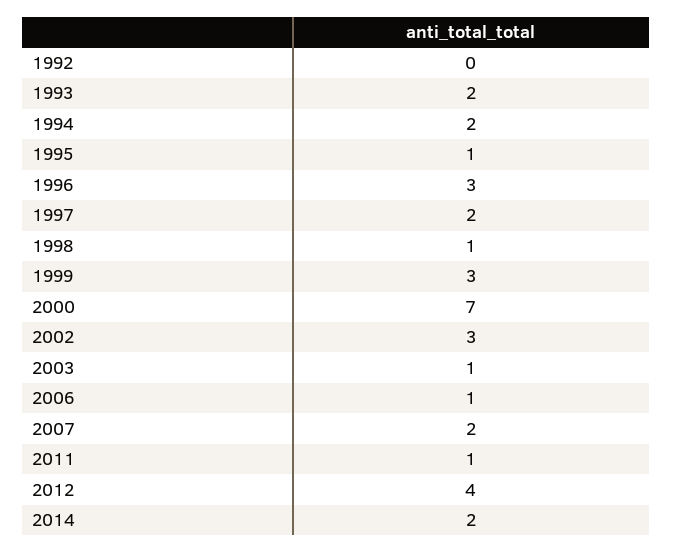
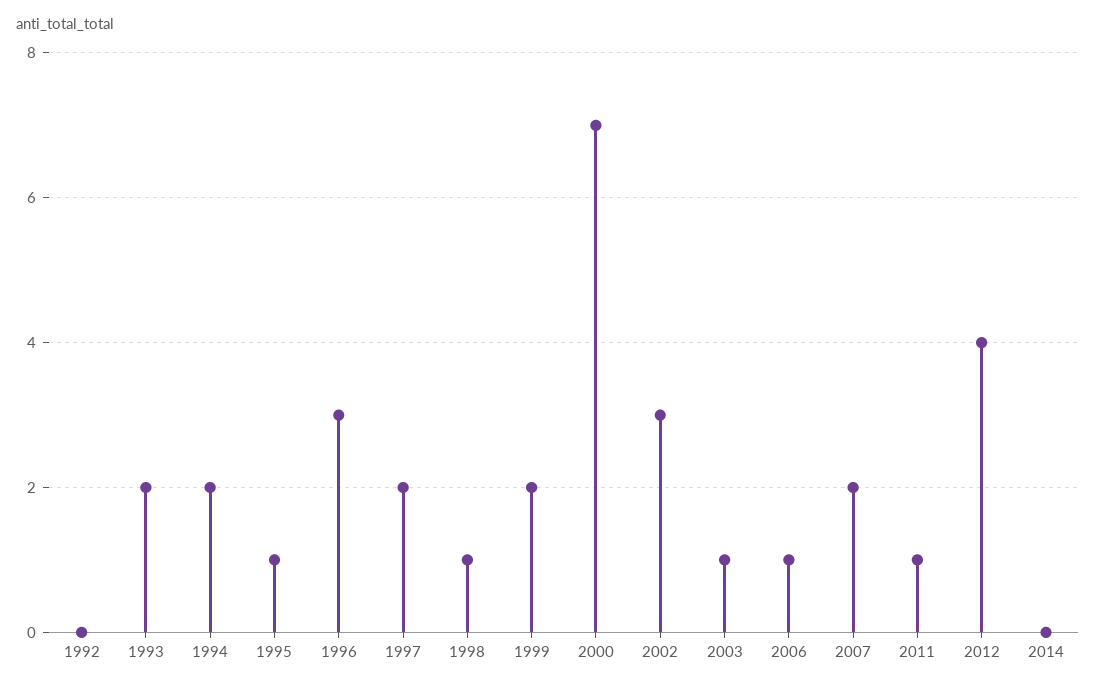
  {
    "1992": 0,
    "1993": 2,
    "1994": 2,
    "1995": 1,
    "1996": 3,
    "1997": 2,
    "1998": 1,
-   "1999": 3,
+   "1999": 2,
    "2000": 7,
    "2002": 3,
    "2003": 1,
    "2006": 1,
    "2007": 2,
    "2011": 1,
    "2012": 4,
-   "2014": 2
+   "2014": 0
  }

